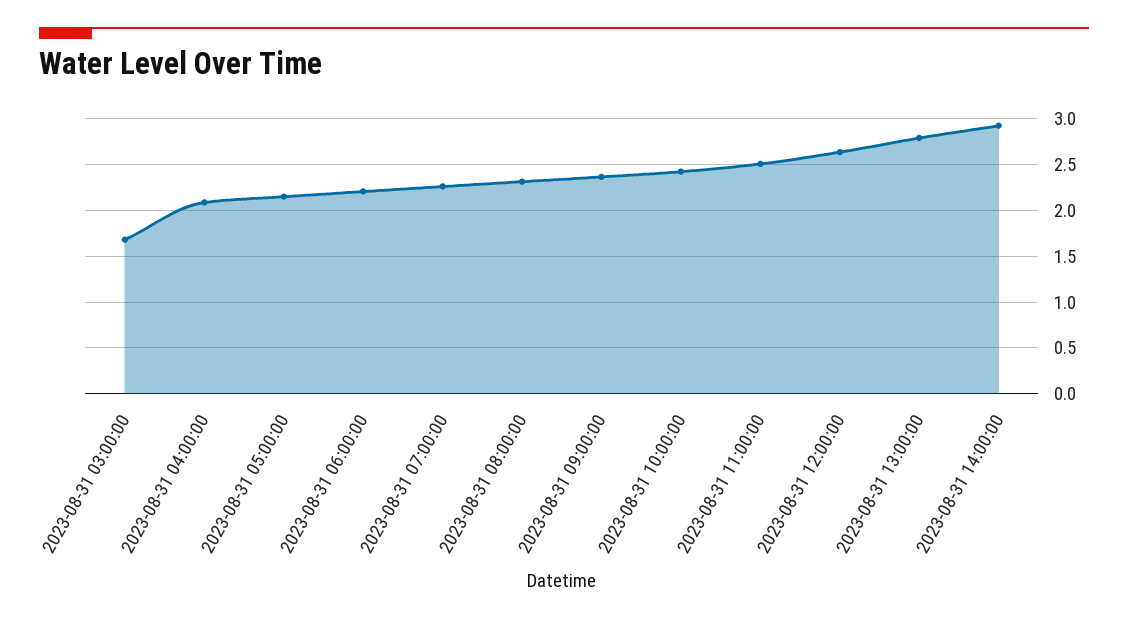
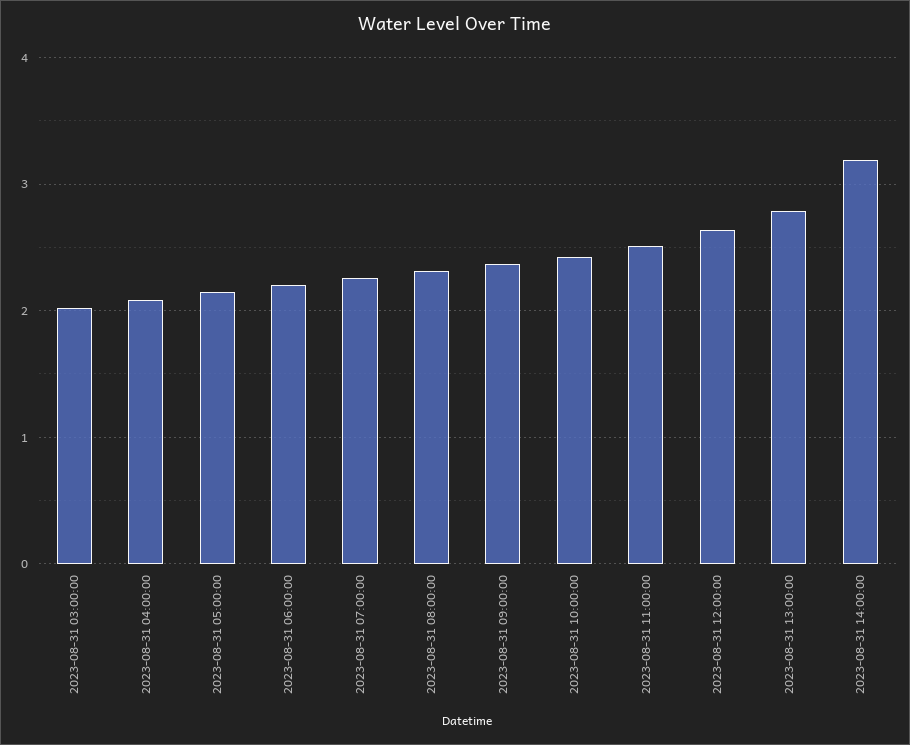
  {
-   "2023-08-31 03:00:00": 1.7,
+   "2023-08-31 03:00:00": 2,
    "2023-08-31 04:00:00": 2.1,
    "2023-08-31 05:00:00": 2.2,
    "2023-08-31 06:00:00": 2.2,
    "2023-08-31 07:00:00": 2.3,
    "2023-08-31 08:00:00": 2.3,
    "2023-08-31 09:00:00": 2.4,
    "2023-08-31 10:00:00": 2.4,
    "2023-08-31 11:00:00": 2.5,
    "2023-08-31 12:00:00": 2.6,
    "2023-08-31 13:00:00": 2.8,
-   "2023-08-31 14:00:00": 2.9
+   "2023-08-31 14:00:00": 3.2
  }

